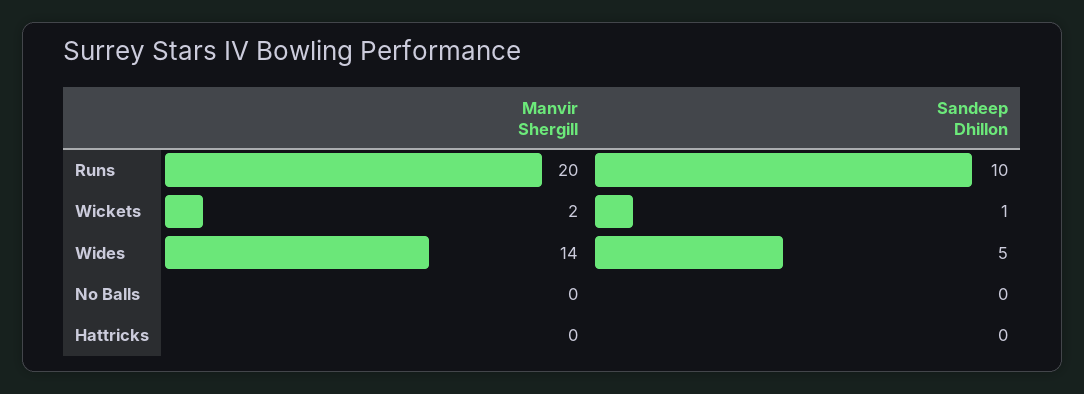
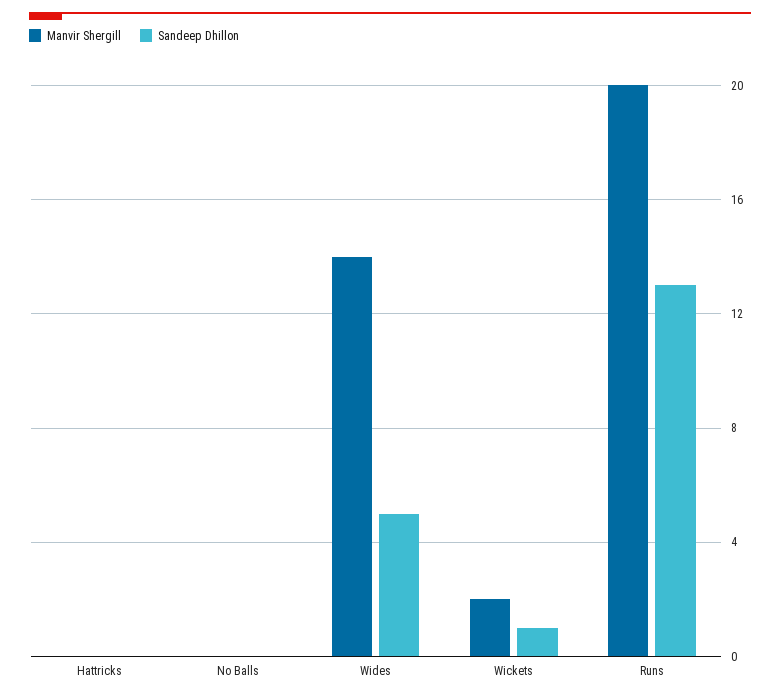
  {
    "Manvir Shergill": {
      "Runs": 20,
      "Wickets": 2,
      "Wides": 14,
      "No Balls": 0,
      "Hattricks": 0
    },
    "Sandeep Dhillon": {
-     "Runs": 10,
+     "Runs": 13,
      "Wickets": 1,
      "Wides": 5,
      "No Balls": 0,
      "Hattricks": 0
    }
  }

